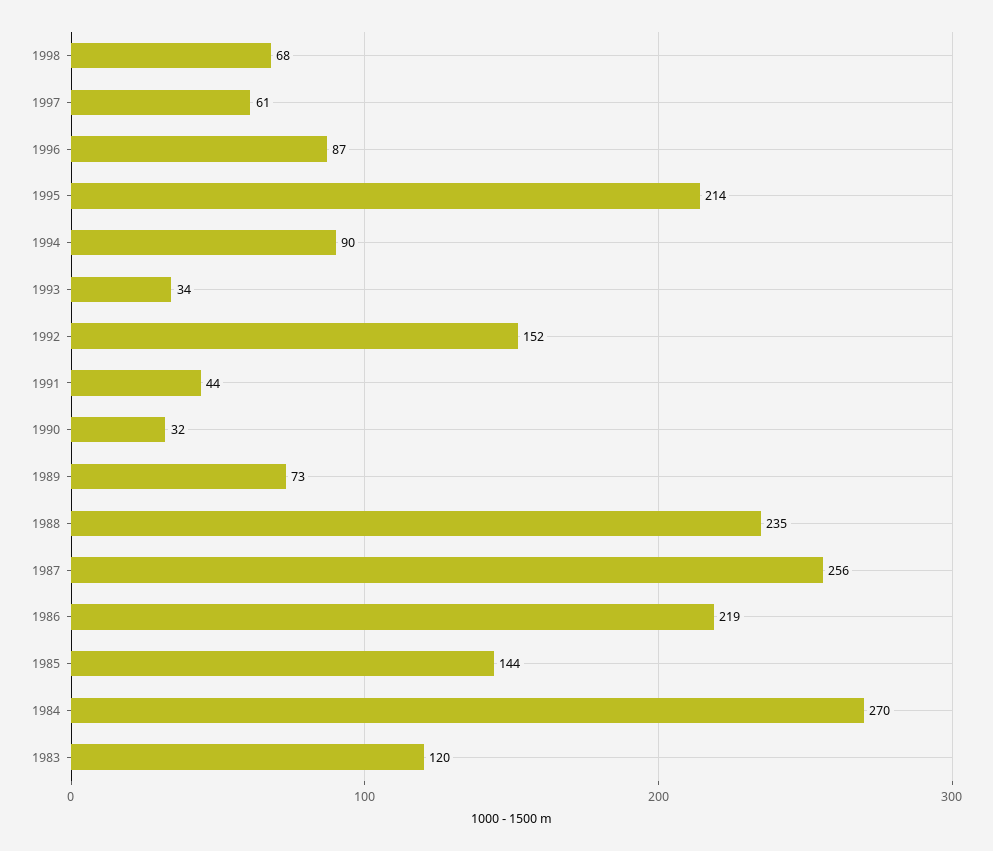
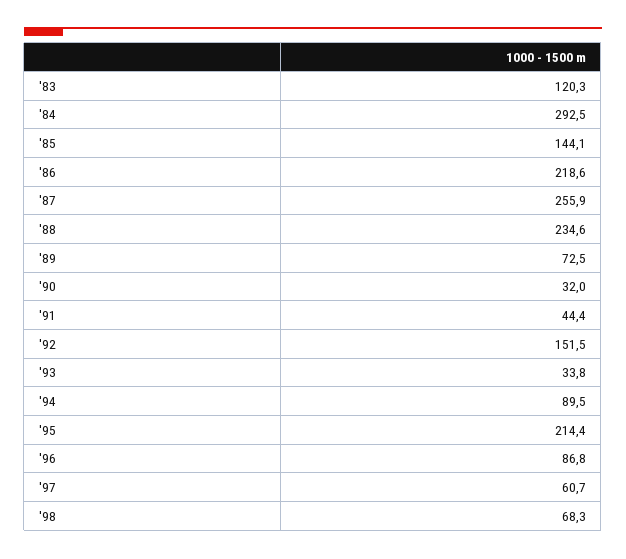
  {
    "1998": 68.3,
    "1997": 60.7,
    "1996": 86.8,
    "1995": 214.4,
    "1994": 89.5,
    "1993": 33.8,
    "1992": 151.5,
    "1991": 44.4,
    "1990": 32,
    "1989": 72.5,
    "1988": 234.6,
    "1987": 255.9,
    "1986": 218.6,
    "1985": 144.1,
-   "1984": 270,
+   "1984": 292.5,
    "1983": 120.3
  }

